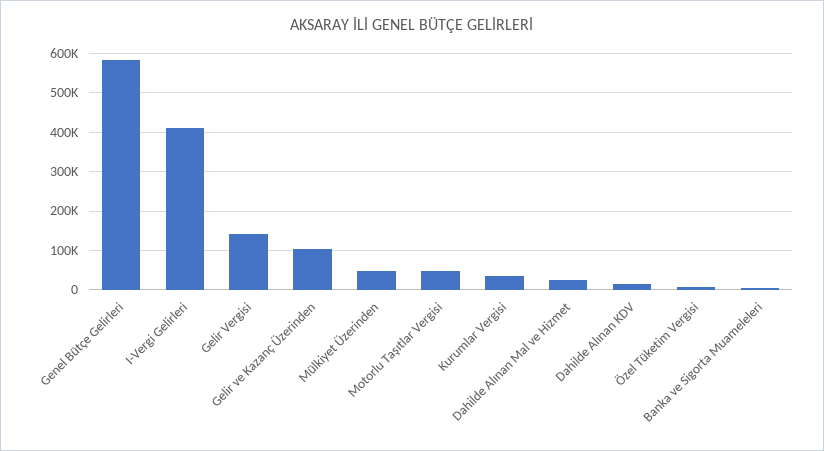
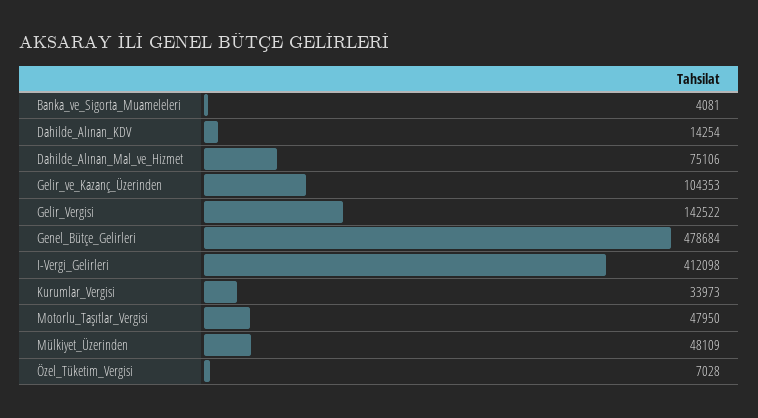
  {
-   "Genel Bütçe Gelirleri": 580000,
+   "Genel Bütçe Gelirleri": 478684,
    "I-Vergi Gelirleri": 412098,
    "Gelir Vergisi": 142522,
    "Gelir ve Kazanç Üzerinden": 104353,
    "Mülkiyet Üzerinden": 48109,
    "Motorlu Taşıtlar Vergisi": 47950,
    "Kurumlar Vergisi": 33973,
-   "Dahilde Alınan Mal ve Hizmet": 20000,
+   "Dahilde Alınan Mal ve Hizmet": 75106,
    "Dahilde Alınan KDV": 14254,
    "Özel Tüketim Vergisi": 7028,
    "Banka ve Sigorta Muameleleri": 4081
  }

